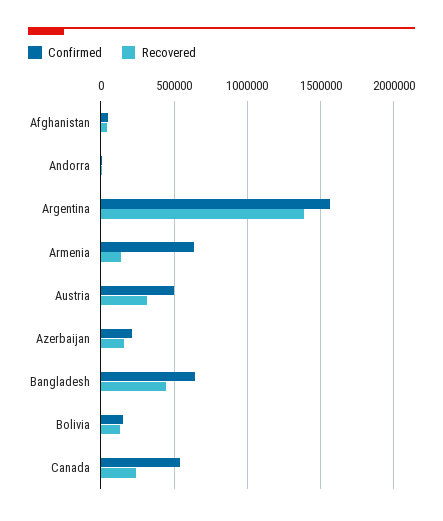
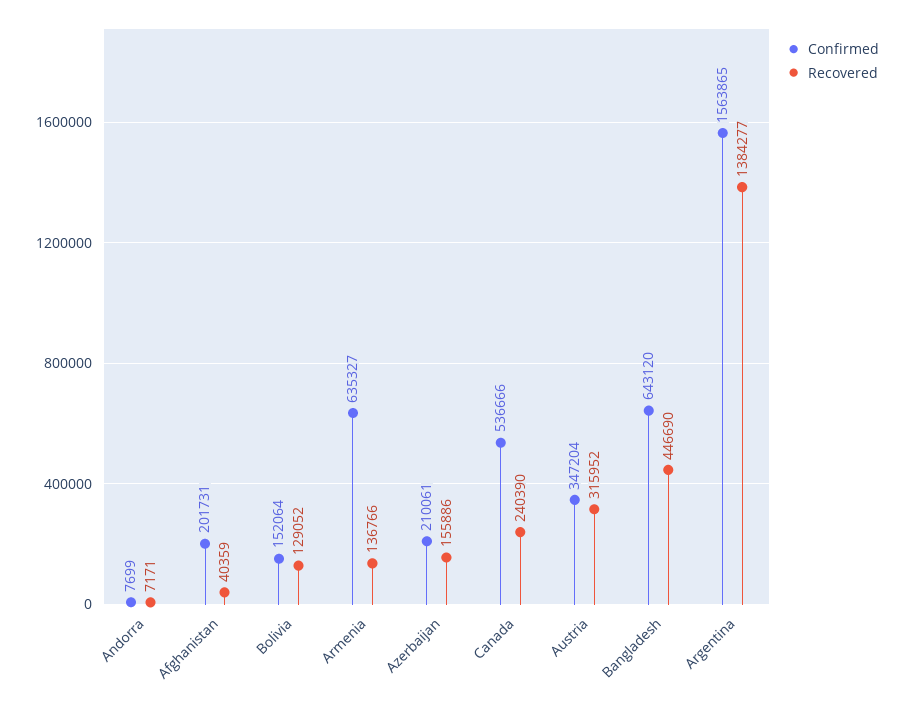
  {
    "Confirmed": {
-     "Afghanistan": 50000,
+     "Afghanistan": 201731,
      "Andorra": 7699,
      "Argentina": 1563865,
      "Armenia": 635327,
-     "Austria": 500000,
+     "Austria": 347204,
      "Azerbaijan": 210061,
      "Bangladesh": 643120,
      "Bolivia": 152064,
      "Canada": 536666
    },
    "Recovered": {
      "Afghanistan": 40359,
      "Andorra": 7171,
      "Argentina": 1384277,
      "Armenia": 136766,
      "Austria": 315952,
      "Azerbaijan": 155886,
      "Bangladesh": 446690,
      "Bolivia": 129052,
      "Canada": 240390
    }
  }

